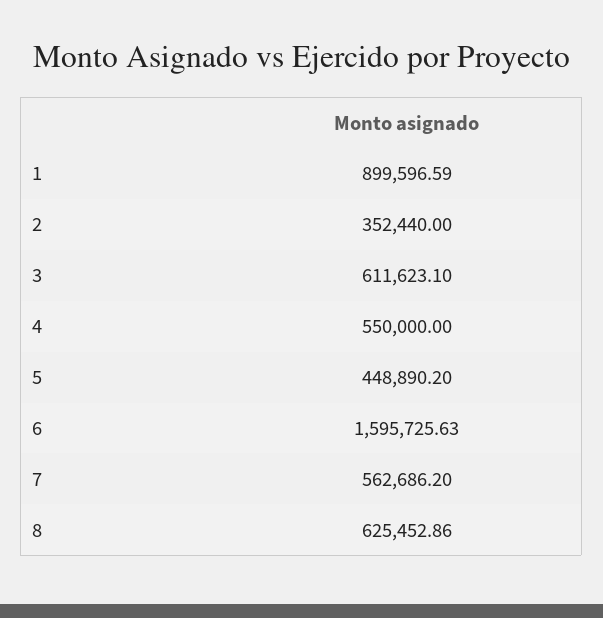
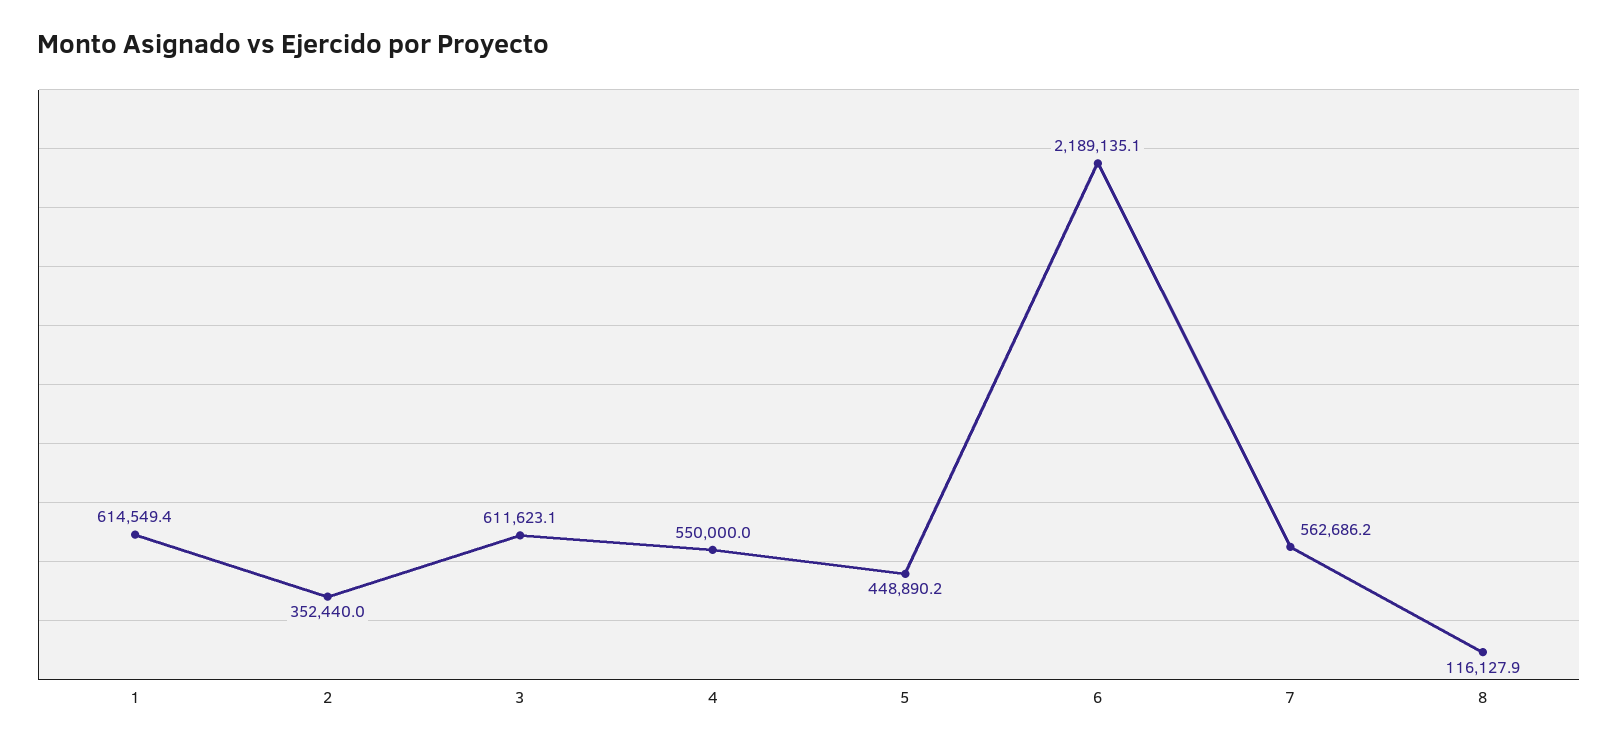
  {
-   "1": 899596.59,
+   "1": 614549.4,
    "2": 352440,
    "3": 611623.1,
    "4": 550000,
    "5": 448890.2,
-   "6": 1595725.63,
+   "6": 2189135.1,
    "7": 562686.2,
-   "8": 625452.86
+   "8": 116127.9
  }

